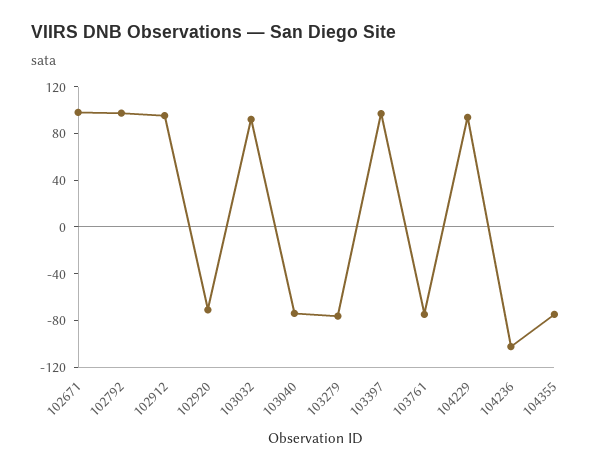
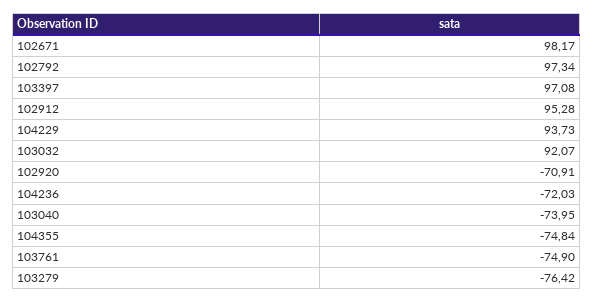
  {
    "102671": 98.17,
    "102792": 97.34,
    "102912": 95.28,
    "102920": -70.91,
    "103032": 92.07,
    "103040": -73.95,
    "103279": -76.42,
    "103397": 97.08,
    "103761": -74.9,
    "104229": 93.73,
-   "104236": -100,
+   "104236": -72.03,
    "104355": -74.84
  }

